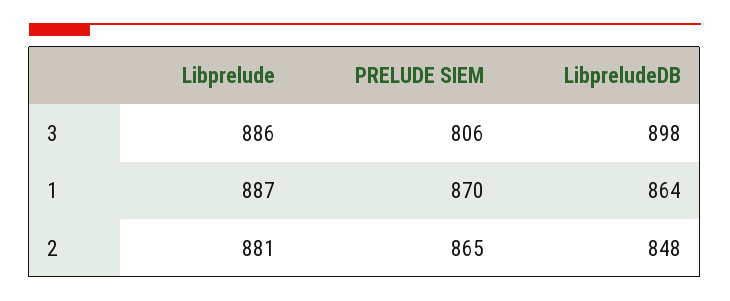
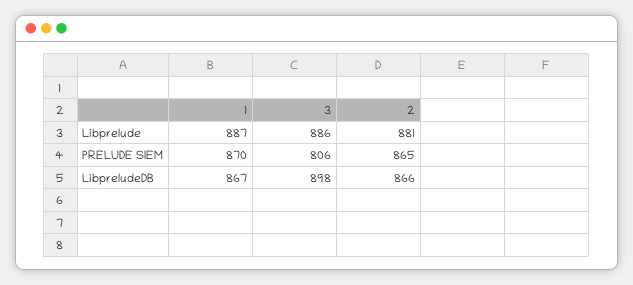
  {
    "Libprelude": {
      "3": 886,
      "1": 887,
      "2": 881
    },
    "PRELUDE SIEM": {
      "3": 806,
      "1": 870,
      "2": 865
    },
    "LibpreludeDB": {
      "3": 898,
-     "1": 864,
+     "1": 867,
-     "2": 848
+     "2": 866
    }
  }

